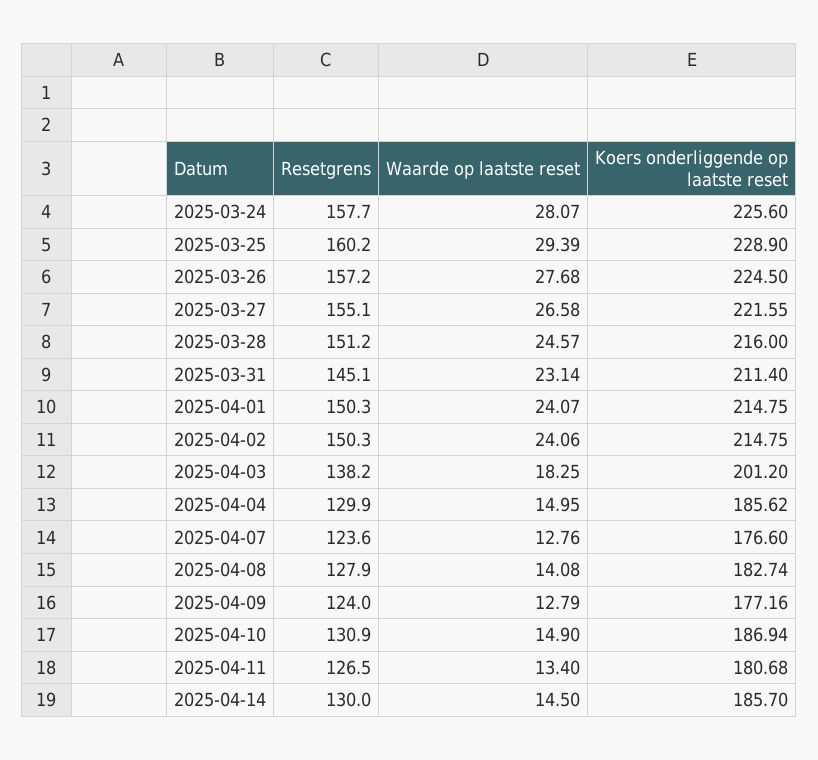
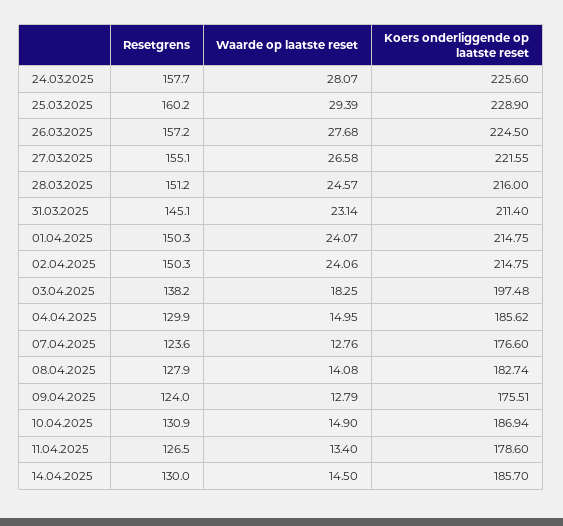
  {
    "Resetgrens": {
      "2025-03-24": 157.7,
      "2025-03-25": 160.2,
      "2025-03-26": 157.2,
      "2025-03-27": 155.1,
      "2025-03-28": 151.2,
      "2025-03-31": 145.1,
      "2025-04-01": 150.3,
      "2025-04-02": 150.3,
      "2025-04-03": 138.2,
      "2025-04-04": 129.9,
      "2025-04-07": 123.6,
      "2025-04-08": 127.9,
      "2025-04-09": 124,
      "2025-04-10": 130.9,
      "2025-04-11": 126.5,
      "2025-04-14": 130
    },
    "Waarde op laatste reset": {
      "2025-03-24": 28.07,
      "2025-03-25": 29.39,
      "2025-03-26": 27.68,
      "2025-03-27": 26.58,
      "2025-03-28": 24.57,
      "2025-03-31": 23.14,
      "2025-04-01": 24.07,
      "2025-04-02": 24.06,
      "2025-04-03": 18.25,
      "2025-04-04": 14.95,
      "2025-04-07": 12.76,
      "2025-04-08": 14.08,
      "2025-04-09": 12.79,
      "2025-04-10": 14.9,
      "2025-04-11": 13.4,
      "2025-04-14": 14.5
    },
    "Koers onderliggende op laatste reset": {
      "2025-03-24": 225.6,
      "2025-03-25": 228.9,
      "2025-03-26": 224.5,
      "2025-03-27": 221.55,
      "2025-03-28": 216,
      "2025-03-31": 211.4,
      "2025-04-01": 214.75,
      "2025-04-02": 214.75,
-     "2025-04-03": 201.2,
+     "2025-04-03": 197.48,
      "2025-04-04": 185.62,
      "2025-04-07": 176.6,
      "2025-04-08": 182.74,
-     "2025-04-09": 177.16,
+     "2025-04-09": 175.51,
      "2025-04-10": 186.94,
-     "2025-04-11": 180.68,
+     "2025-04-11": 178.6,
      "2025-04-14": 185.7
    }
  }

